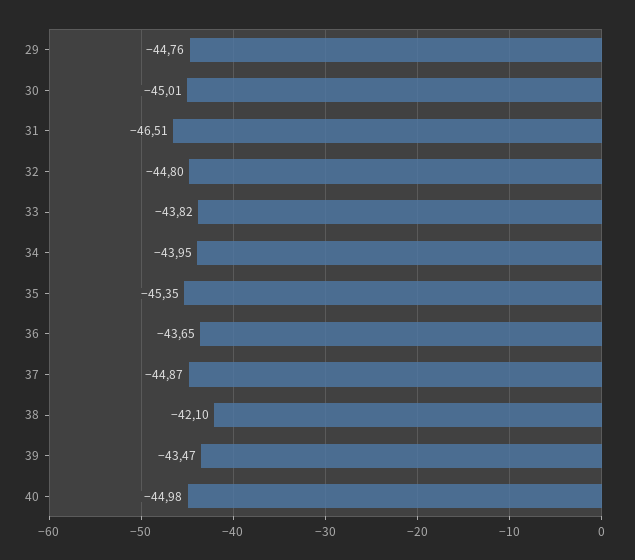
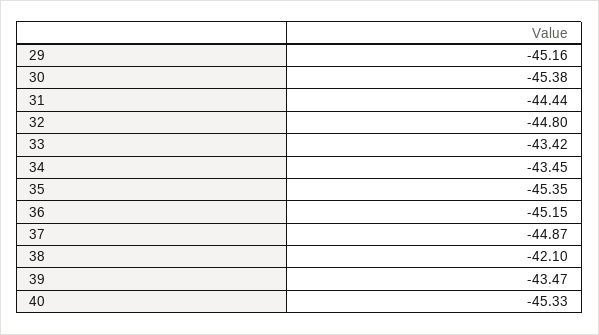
  {
-   "29": -44.76,
+   "29": -45.16,
-   "30": -45.01,
+   "30": -45.38,
-   "31": -46.51,
+   "31": -44.44,
    "32": -44.8,
-   "33": -43.82,
+   "33": -43.42,
-   "34": -43.95,
+   "34": -43.45,
    "35": -45.35,
-   "36": -43.65,
+   "36": -45.15,
    "37": -44.87,
    "38": -42.1,
    "39": -43.47,
-   "40": -44.98
+   "40": -45.33
  }

